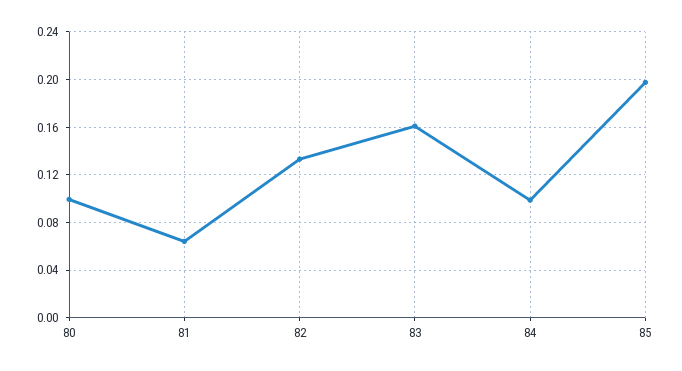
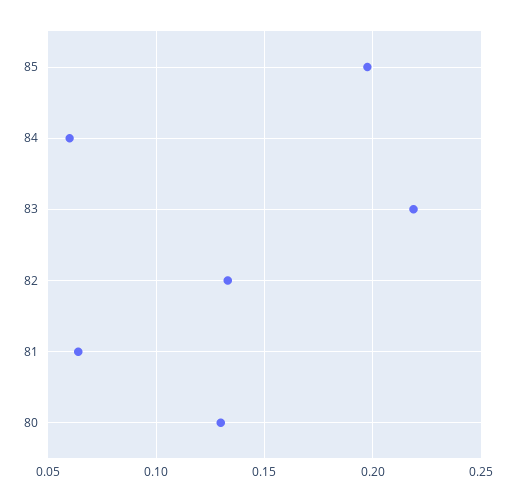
  {
-   "80": 0.1,
+   "80": 0.13,
    "81": 0.065,
    "82": 0.135,
-   "83": 0.16,
+   "83": 0.22,
-   "84": 0.1,
+   "84": 0.06,
    "85": 0.2
  }

